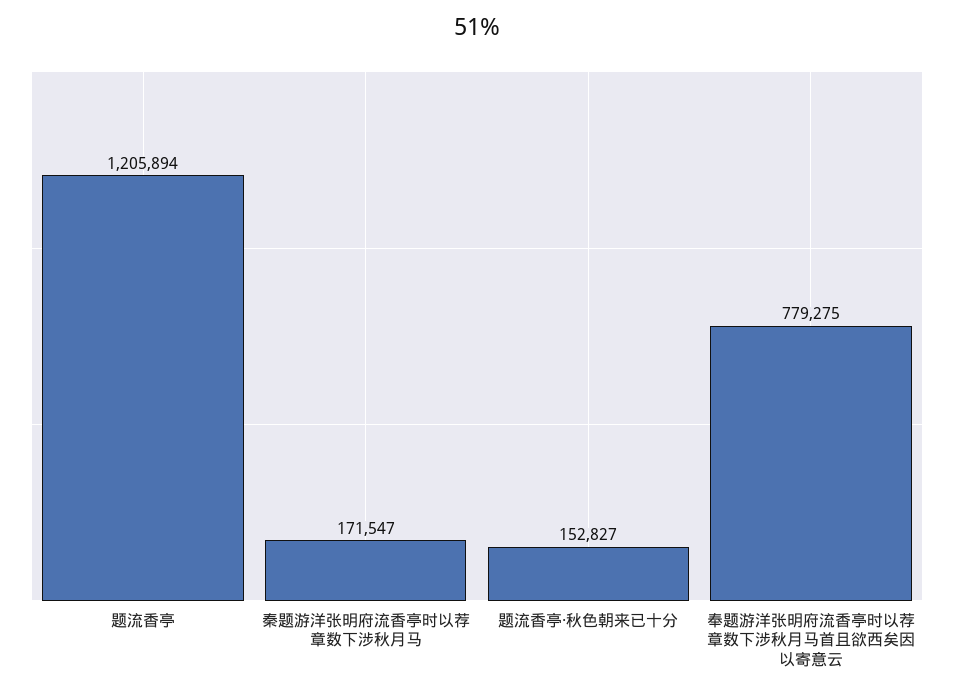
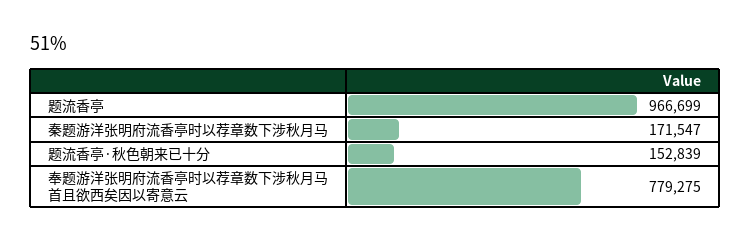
  {
-   "题流香亭": 1205894,
+   "题流香亭": 966699,
    "秦题游洋张明府流香亭时以荐章数下涉秋月马": 171547,
-   "题流香亭·秋色朝来已十分": 152827,
+   "题流香亭·秋色朝来已十分": 152839,
    "奉题游洋张明府流香亭时以荐章数下涉秋月马首且欲西矣因以寄意云": 779275
  }

